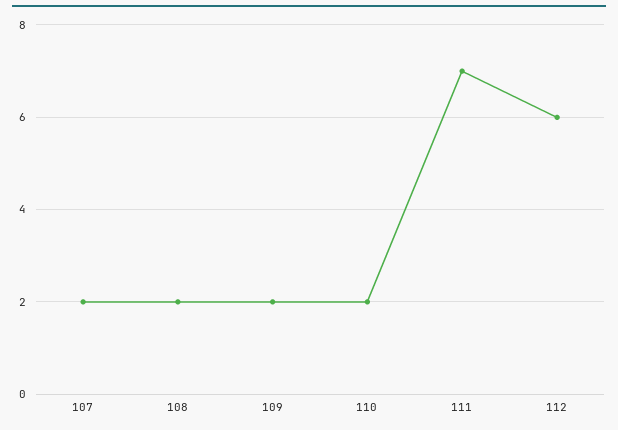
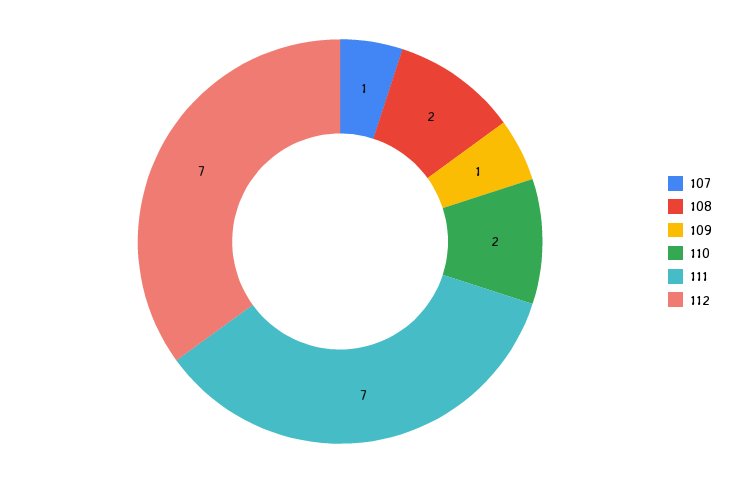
  {
-   "107": 2,
+   "107": 1,
    "108": 2,
-   "109": 2,
+   "109": 1,
    "110": 2,
    "111": 7,
-   "112": 6
+   "112": 7
  }

